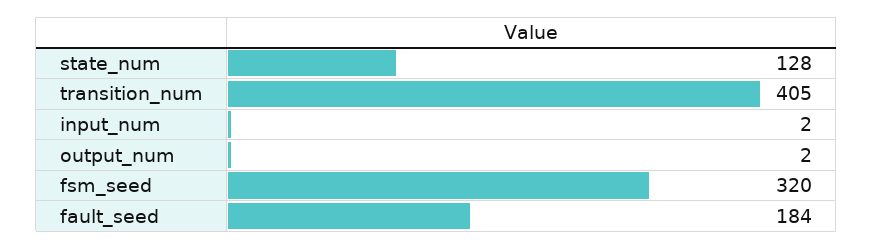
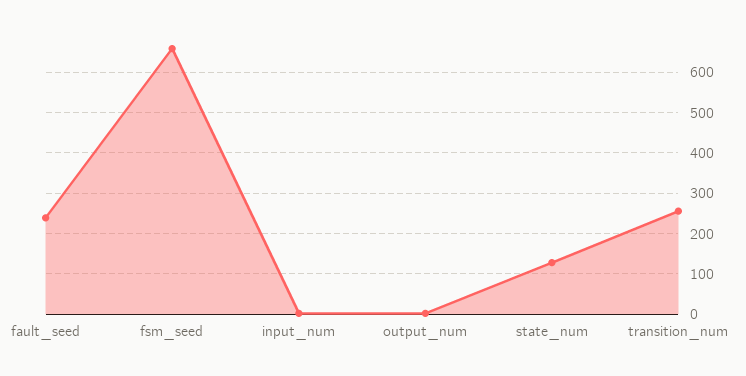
  {
    "state_num": 128,
-   "transition_num": 405,
+   "transition_num": 260,
    "input_num": 2,
    "output_num": 2,
-   "fsm_seed": 320,
+   "fsm_seed": 660,
-   "fault_seed": 184
+   "fault_seed": 240
  }

